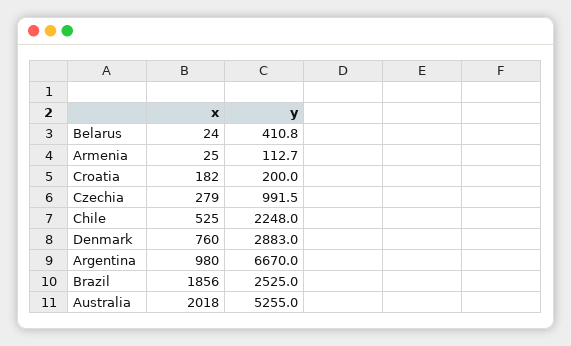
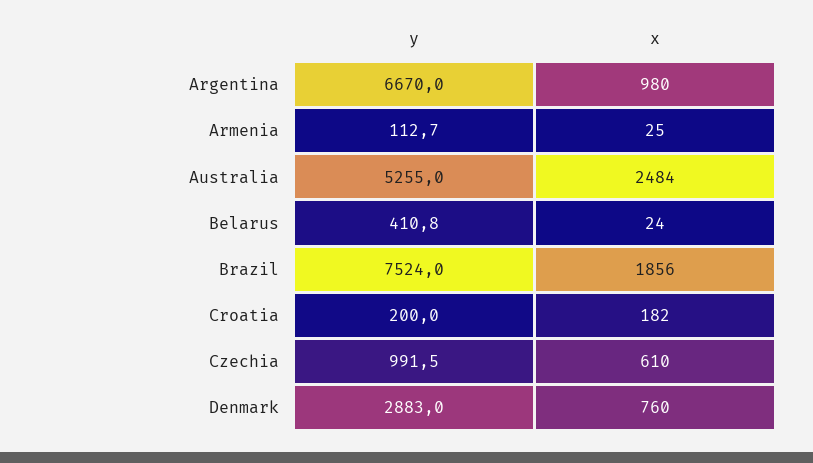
  {
    "x": {
      "Belarus": 24,
      "Armenia": 25,
      "Croatia": 182,
-     "Czechia": 279,
+     "Czechia": 610,
-     "Chile": 525,
      "Denmark": 760,
      "Argentina": 980,
      "Brazil": 1856,
-     "Australia": 2018
+     "Australia": 2484
    },
    "y": {
      "Belarus": 410.8,
      "Armenia": 112.7,
      "Croatia": 200,
      "Czechia": 991.5,
-     "Chile": 2248,
      "Denmark": 2883,
      "Argentina": 6670,
-     "Brazil": 2525,
+     "Brazil": 7524,
      "Australia": 5255
    }
  }

